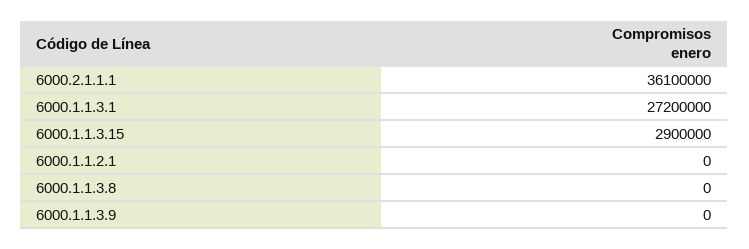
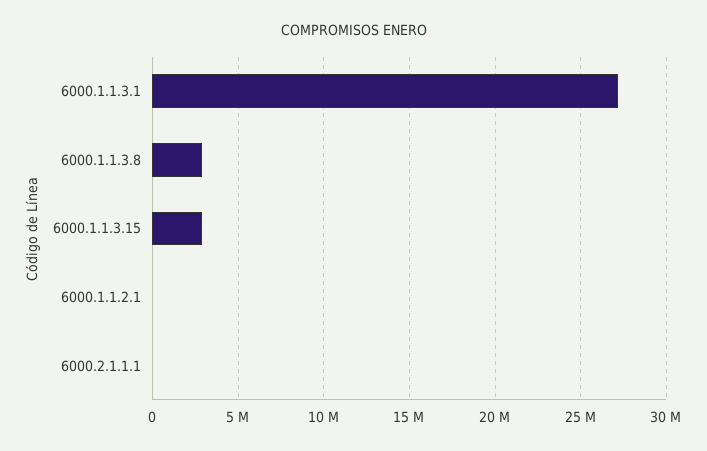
  {
-   "6000.2.1.1.1": 36100000,
+   "6000.2.1.1.1": 0,
    "6000.1.1.3.1": 27200000,
    "6000.1.1.3.15": 2900000,
    "6000.1.1.2.1": 0,
-   "6000.1.1.3.8": 0,
+   "6000.1.1.3.8": 3000000
-   "6000.1.1.3.9": 0
  }

